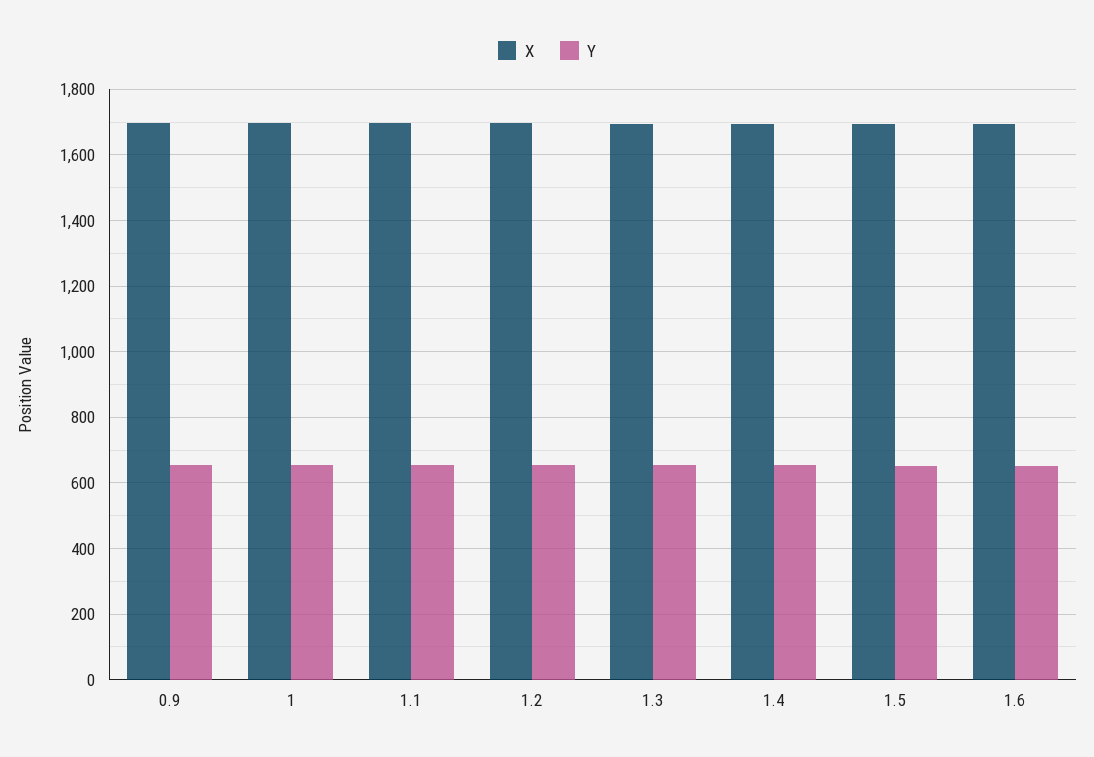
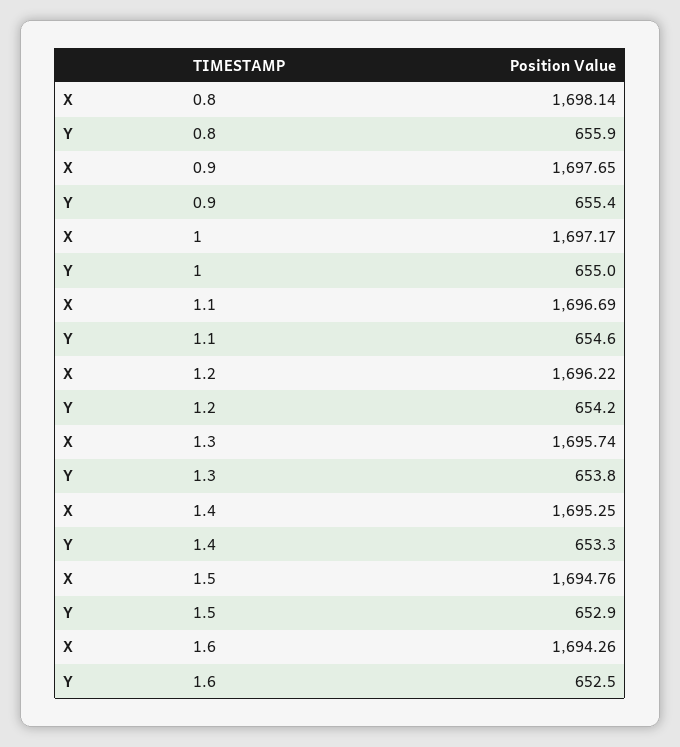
  {
    "X": {
      "0.9": 1697.65,
      "1": 1697.17,
      "1.1": 1696.69,
      "1.2": 1696.22,
      "1.3": 1695.74,
      "1.4": 1695.25,
      "1.5": 1694.76,
-     "1.6": 1694.26
+     "1.6": 1694.26,
+     "0.8": 1698.14
    },
    "Y": {
      "0.9": 655.4,
      "1": 655,
      "1.1": 654.6,
      "1.2": 654.2,
      "1.3": 653.8,
      "1.4": 653.3,
      "1.5": 652.9,
-     "1.6": 652.5
+     "1.6": 652.5,
+     "0.8": 655.9
    }
  }

